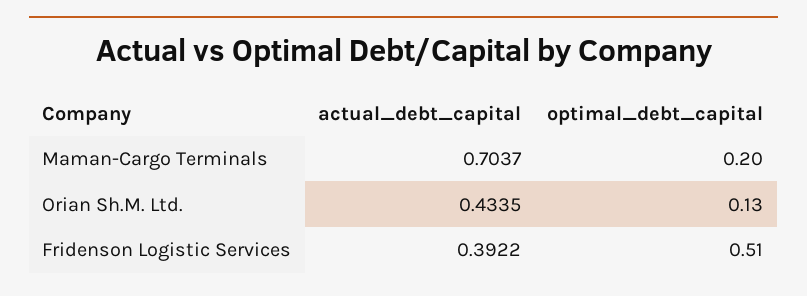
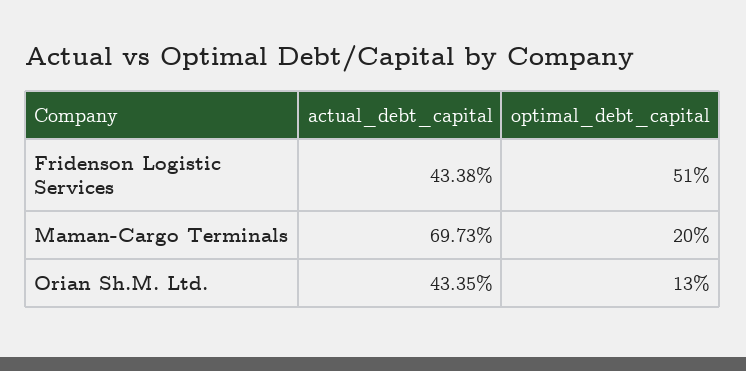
  {
    "actual_debt_capital": {
-     "Maman-Cargo Terminals": 0.7037,
+     "Maman-Cargo Terminals": 0.6973,
      "Orian Sh.M. Ltd.": 0.4335,
-     "Fridenson Logistic Services": 0.3922
+     "Fridenson Logistic Services": 0.4338
    },
    "optimal_debt_capital": {
      "Maman-Cargo Terminals": 0.2,
      "Orian Sh.M. Ltd.": 0.13,
      "Fridenson Logistic Services": 0.51
    }
  }

